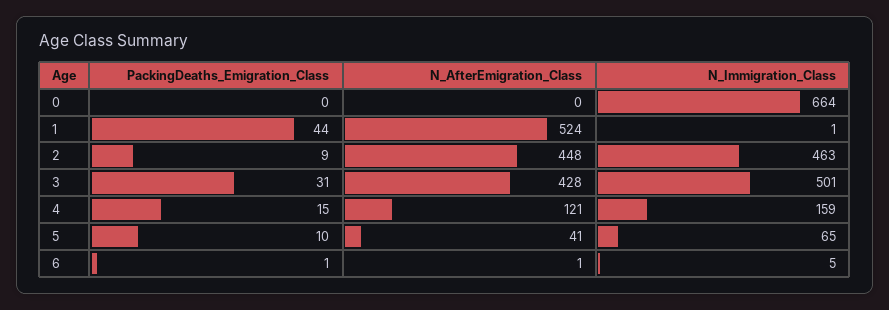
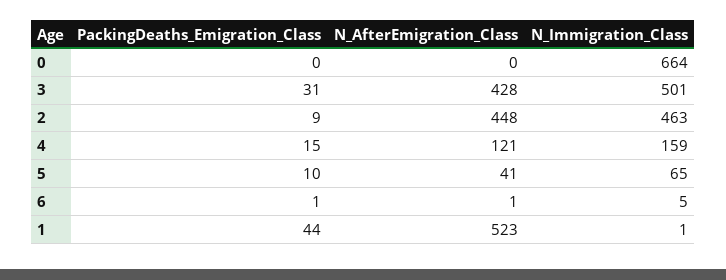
  {
    "PackingDeaths_Emigration_Class": {
      "0": 0,
      "1": 44,
      "2": 9,
      "3": 31,
      "4": 15,
      "5": 10,
      "6": 1
    },
    "N_AfterEmigration_Class": {
      "0": 0,
-     "1": 524,
+     "1": 523,
      "2": 448,
      "3": 428,
      "4": 121,
      "5": 41,
      "6": 1
    },
    "N_Immigration_Class": {
      "0": 664,
      "1": 1,
      "2": 463,
      "3": 501,
      "4": 159,
      "5": 65,
      "6": 5
    }
  }

